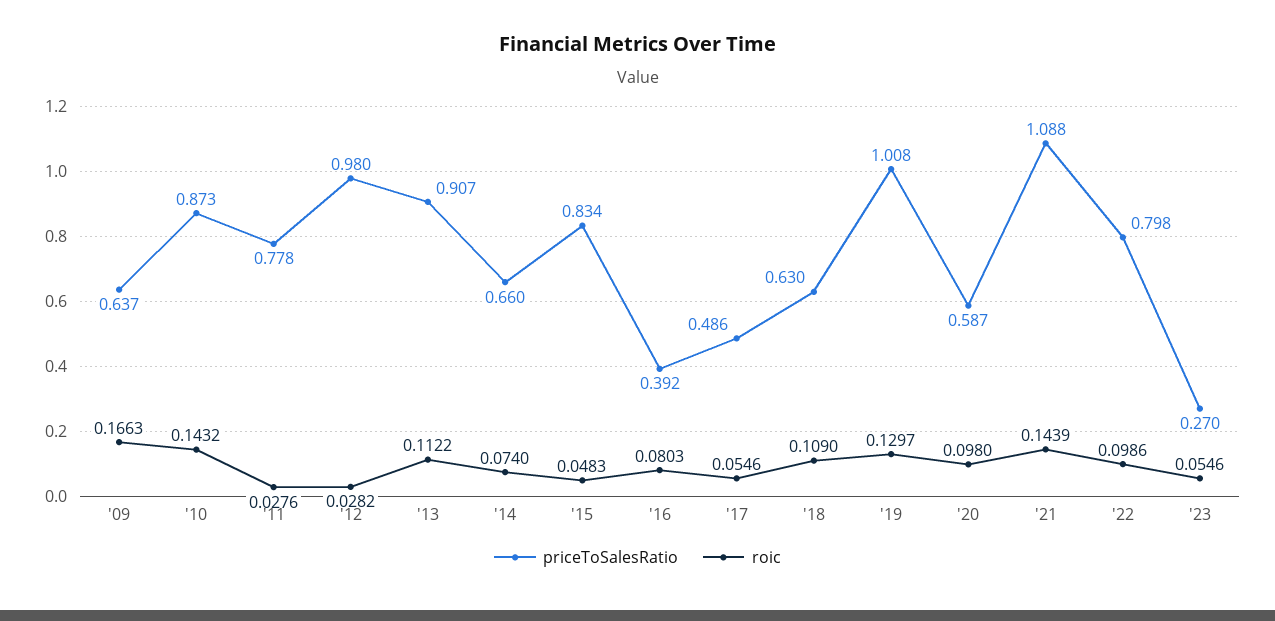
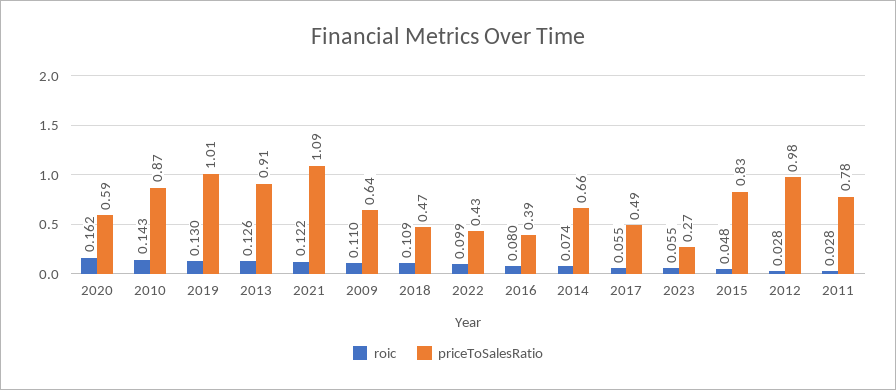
  {
    "priceToSalesRatio": {
      "'09": 0.637,
      "'10": 0.873,
      "'11": 0.778,
      "'12": 0.98,
      "'13": 0.907,
      "'14": 0.66,
      "'15": 0.834,
      "'16": 0.392,
      "'17": 0.486,
-     "'18": 0.63,
+     "'18": 0.47,
      "'19": 1.008,
      "'20": 0.587,
      "'21": 1.088,
-     "'22": 0.798,
+     "'22": 0.43,
      "'23": 0.27
    },
    "roic": {
-     "'09": 0.1663,
+     "'09": 0.11,
      "'10": 0.1432,
      "'11": 0.0276,
      "'12": 0.0282,
-     "'13": 0.1122,
+     "'13": 0.126,
      "'14": 0.074,
      "'15": 0.0483,
      "'16": 0.0803,
      "'17": 0.0546,
      "'18": 0.109,
      "'19": 0.1297,
-     "'20": 0.098,
+     "'20": 0.162,
-     "'21": 0.1439,
+     "'21": 0.122,
      "'22": 0.0986,
      "'23": 0.0546
    }
  }

